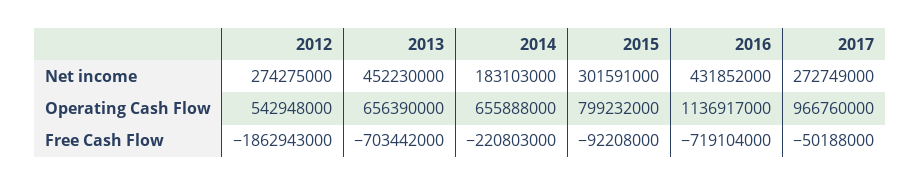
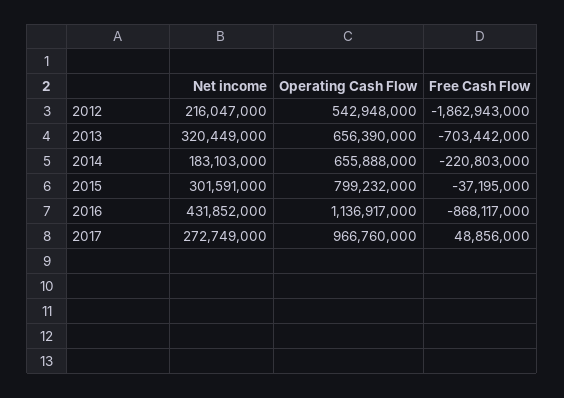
  {
    "2012": {
-     "Net income": 274275000,
+     "Net income": 216047000,
      "Operating Cash Flow": 542948000,
      "Free Cash Flow": -1862943000
    },
    "2013": {
-     "Net income": 452230000,
+     "Net income": 320449000,
      "Operating Cash Flow": 656390000,
      "Free Cash Flow": -703442000
    },
    "2014": {
      "Net income": 183103000,
      "Operating Cash Flow": 655888000,
      "Free Cash Flow": -220803000
    },
    "2015": {
      "Net income": 301591000,
      "Operating Cash Flow": 799232000,
-     "Free Cash Flow": -92208000
+     "Free Cash Flow": -37195000
    },
    "2016": {
      "Net income": 431852000,
      "Operating Cash Flow": 1136917000,
-     "Free Cash Flow": -719104000
+     "Free Cash Flow": -868117000
    },
    "2017": {
      "Net income": 272749000,
      "Operating Cash Flow": 966760000,
-     "Free Cash Flow": -50188000
+     "Free Cash Flow": 48856000
    }
  }

